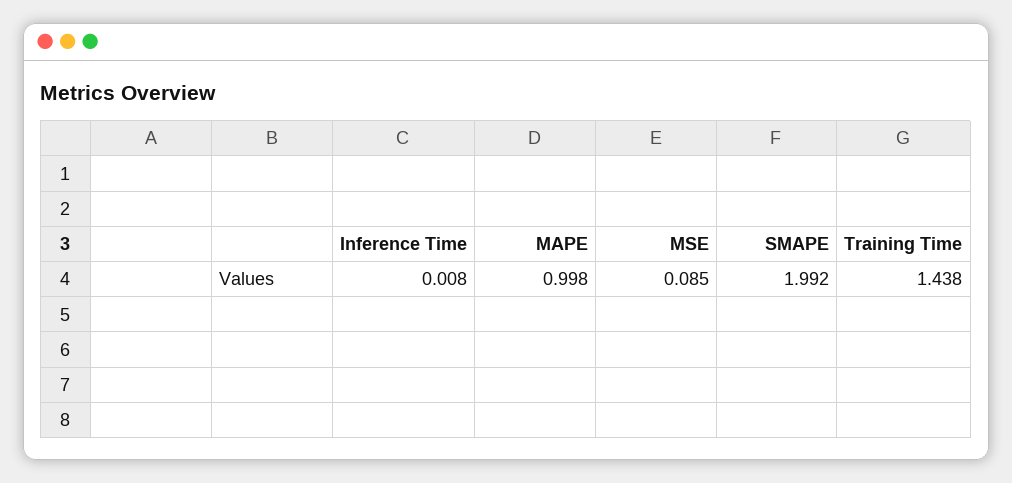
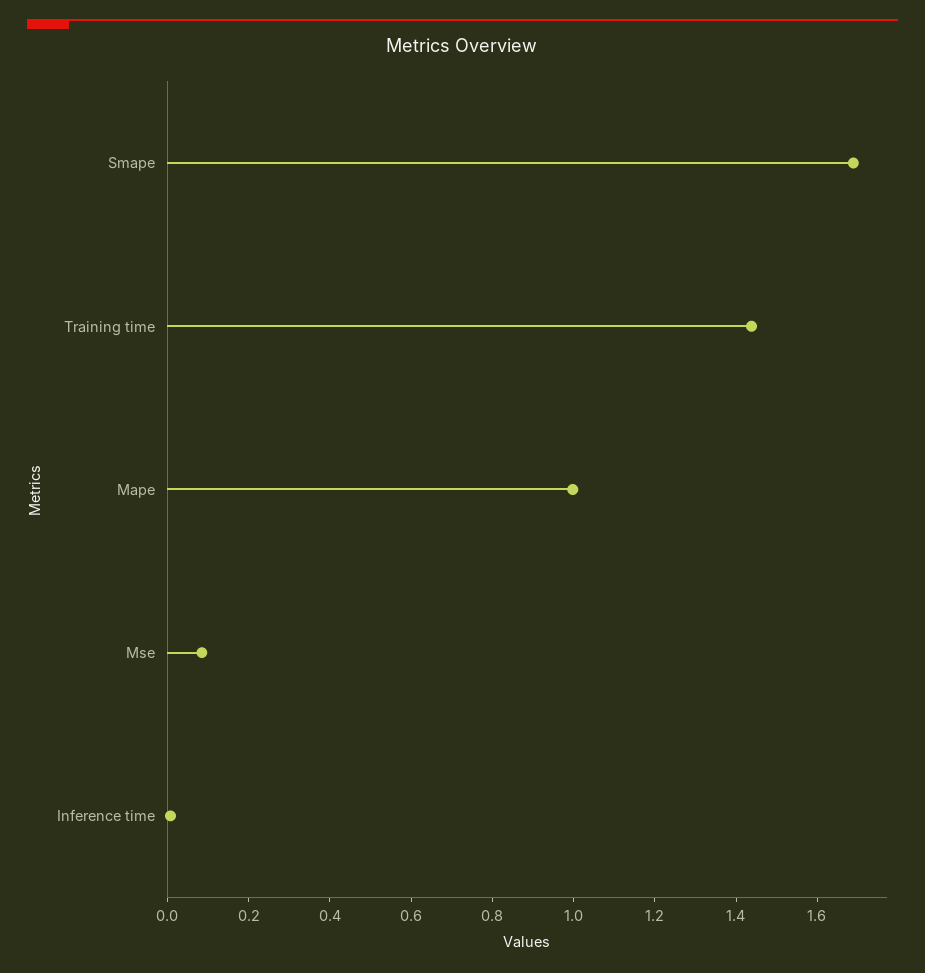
  {
    "Inference Time": 0.008,
    "MAPE": 0.998,
    "MSE": 0.085,
-   "SMAPE": 1.992,
+   "SMAPE": 1.7,
    "Training Time": 1.438
  }

